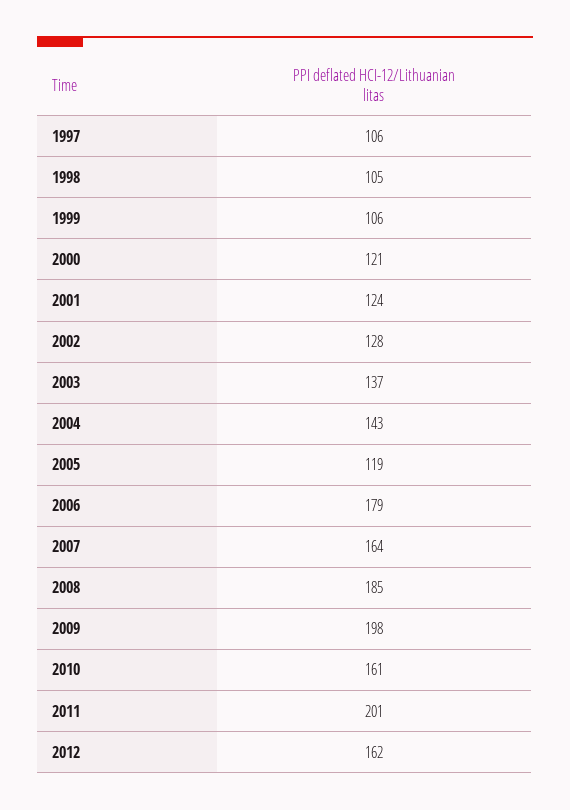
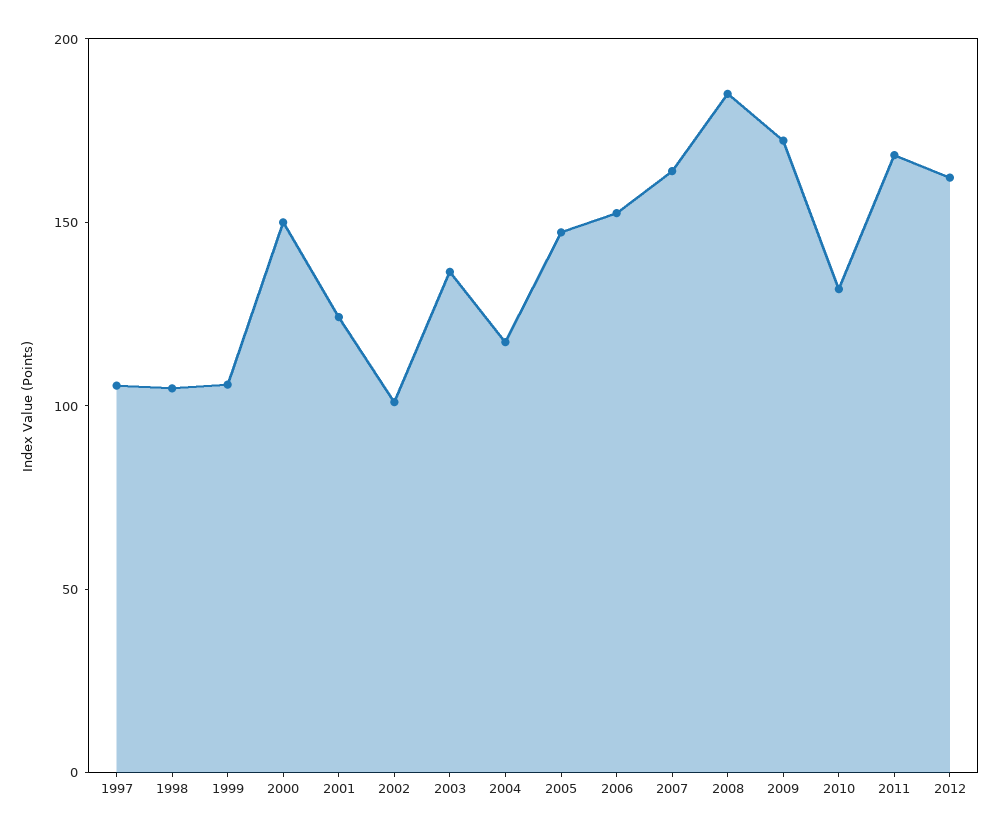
  {
    "1997": 106,
    "1998": 105,
    "1999": 106,
-   "2000": 121,
+   "2000": 150,
    "2001": 124,
-   "2002": 128,
+   "2002": 100,
    "2003": 137,
-   "2004": 143,
+   "2004": 120,
-   "2005": 119,
+   "2005": 150,
-   "2006": 179,
+   "2006": 150,
    "2007": 164,
    "2008": 185,
-   "2009": 198,
+   "2009": 170,
-   "2010": 161,
+   "2010": 130,
-   "2011": 201,
+   "2011": 170,
    "2012": 162
  }

